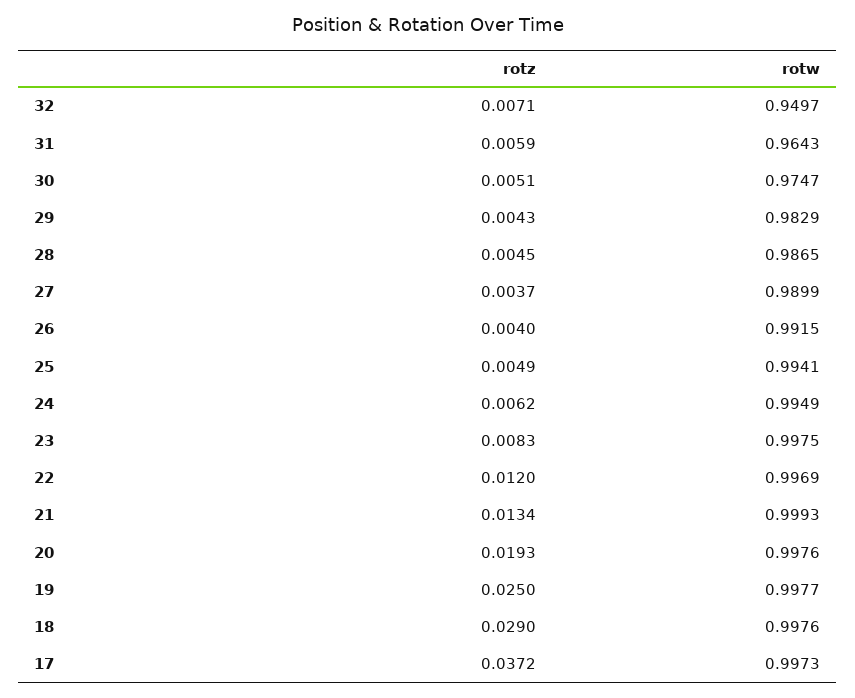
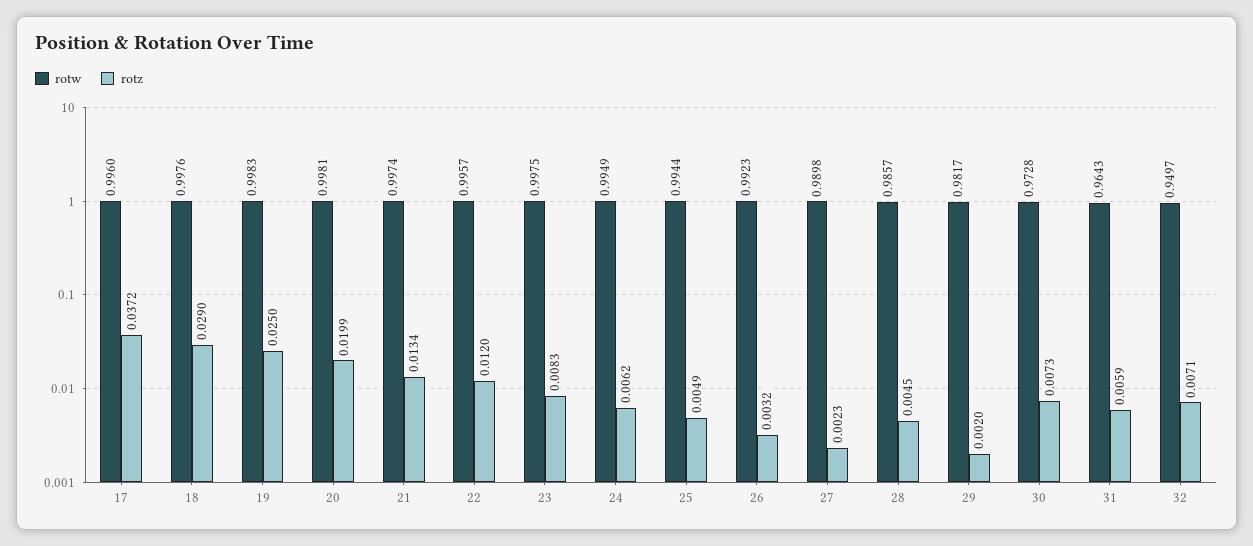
  {
    "rotz": {
      "32": 0.0071,
      "31": 0.0059,
-     "30": 0.0051,
+     "30": 0.0073,
-     "29": 0.0043,
+     "29": 0.002,
      "28": 0.0045,
-     "27": 0.0037,
+     "27": 0.0023,
-     "26": 0.004,
+     "26": 0.0032,
      "25": 0.0049,
      "24": 0.0062,
      "23": 0.0083,
      "22": 0.012,
      "21": 0.0134,
-     "20": 0.0193,
+     "20": 0.0199,
      "19": 0.025,
      "18": 0.029,
      "17": 0.0372
    },
    "rotw": {
      "32": 0.9497,
      "31": 0.9643,
-     "30": 0.9747,
+     "30": 0.9728,
-     "29": 0.9829,
+     "29": 0.9817,
-     "28": 0.9865,
+     "28": 0.9857,
-     "27": 0.9899,
+     "27": 0.9898,
-     "26": 0.9915,
+     "26": 0.9923,
-     "25": 0.9941,
+     "25": 0.9944,
      "24": 0.9949,
      "23": 0.9975,
-     "22": 0.9969,
+     "22": 0.9957,
-     "21": 0.9993,
+     "21": 0.9974,
-     "20": 0.9976,
+     "20": 0.9981,
-     "19": 0.9977,
+     "19": 0.9983,
      "18": 0.9976,
-     "17": 0.9973
+     "17": 0.996
    }
  }

